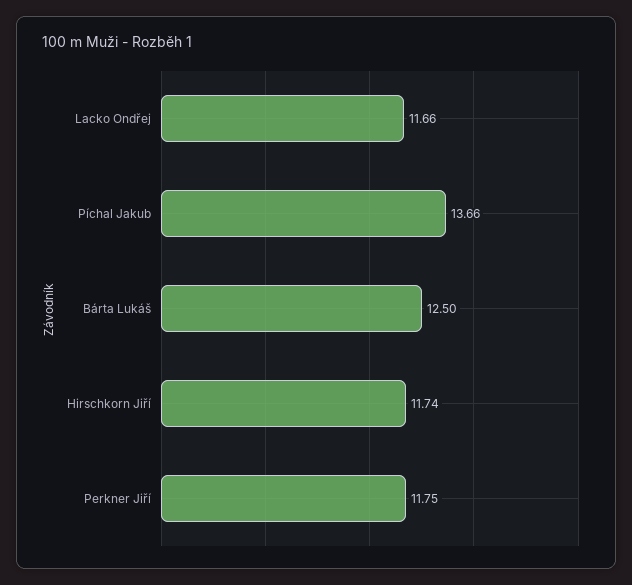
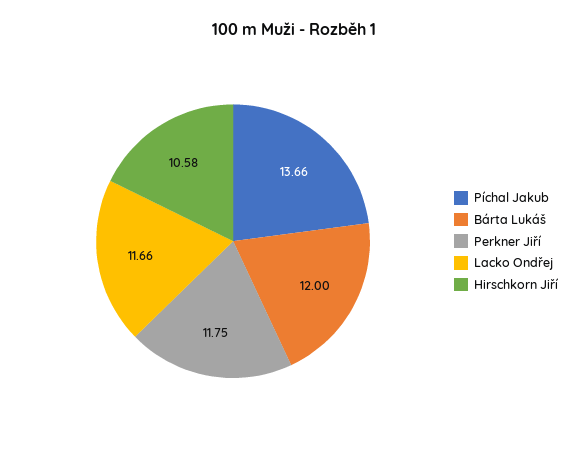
  {
    "Lacko Ondřej": 11.66,
    "Píchal Jakub": 13.66,
-   "Bárta Lukáš": 12.5,
+   "Bárta Lukáš": 12,
-   "Hirschkorn Jiří": 11.74,
+   "Hirschkorn Jiří": 10.58,
    "Perkner Jiří": 11.75
  }

